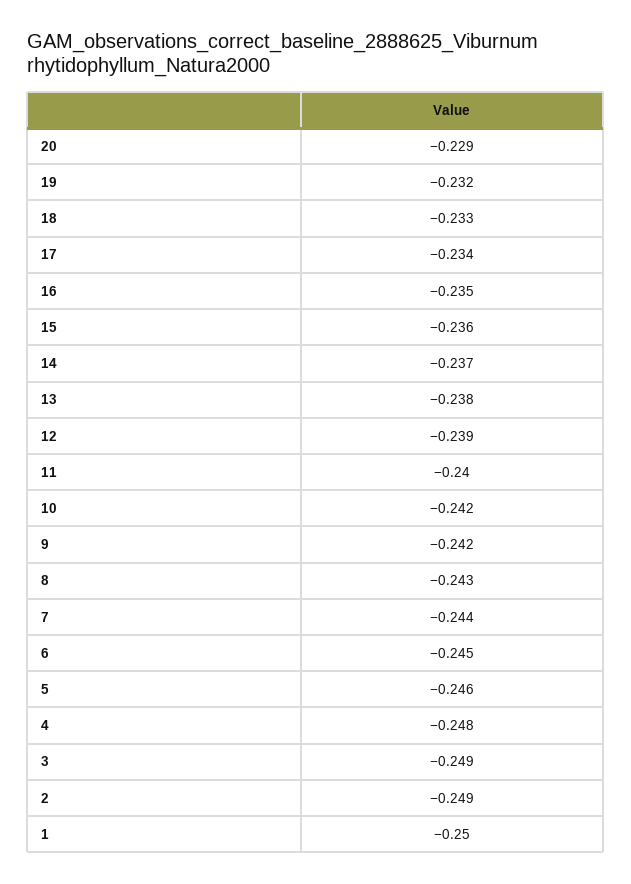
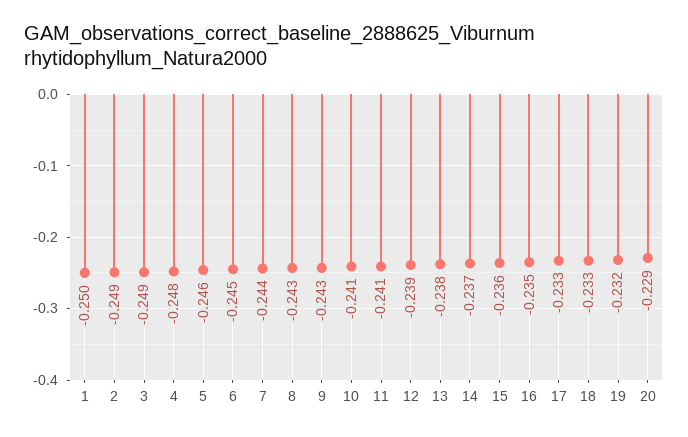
  {
    "20": -0.229,
    "19": -0.232,
    "18": -0.233,
-   "17": -0.234,
+   "17": -0.233,
    "16": -0.235,
    "15": -0.236,
    "14": -0.237,
    "13": -0.238,
    "12": -0.239,
-   "11": -0.24,
+   "11": -0.241,
-   "10": -0.242,
+   "10": -0.241,
-   "9": -0.242,
+   "9": -0.243,
    "8": -0.243,
    "7": -0.244,
    "6": -0.245,
    "5": -0.246,
    "4": -0.248,
    "3": -0.249,
    "2": -0.249,
    "1": -0.25
  }

